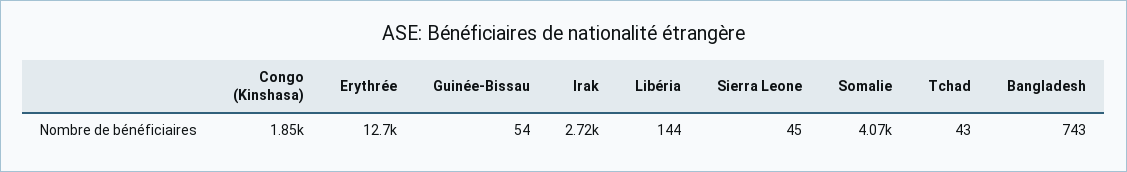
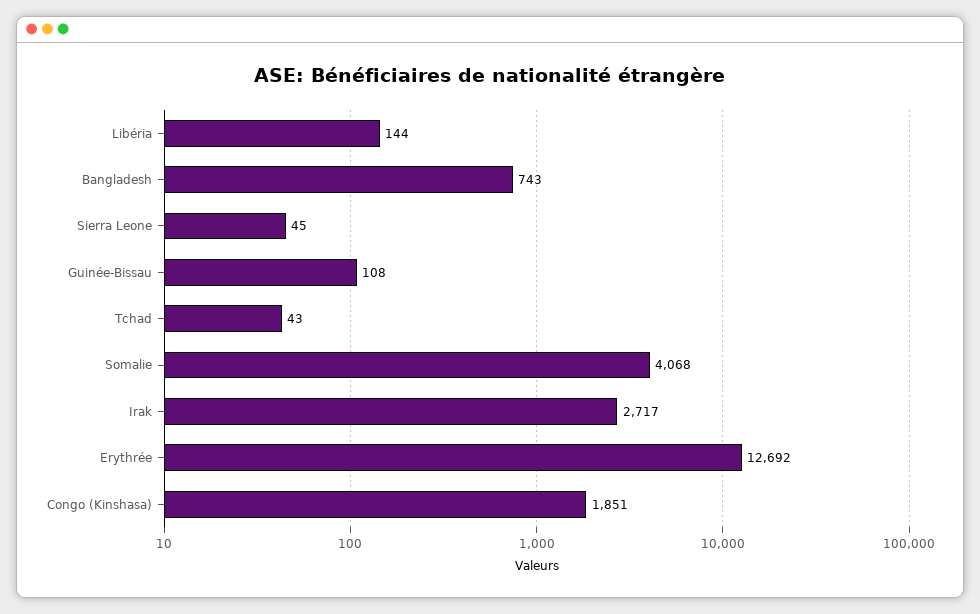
  {
    "Congo (Kinshasa)": 1851,
    "Erythrée": 12692,
-   "Guinée-Bissau": 54,
+   "Guinée-Bissau": 108,
    "Irak": 2717,
    "Libéria": 144,
    "Sierra Leone": 45,
    "Somalie": 4068,
    "Tchad": 43,
    "Bangladesh": 743
  }

